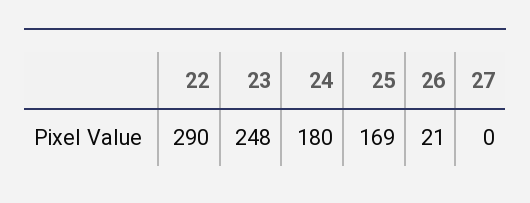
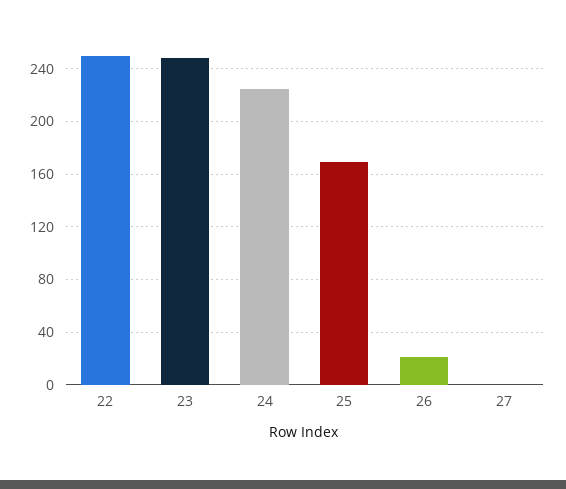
  {
-   "22": 290,
+   "22": 250,
    "23": 248,
-   "24": 180,
+   "24": 225,
    "25": 169,
    "26": 21,
    "27": 0
  }

